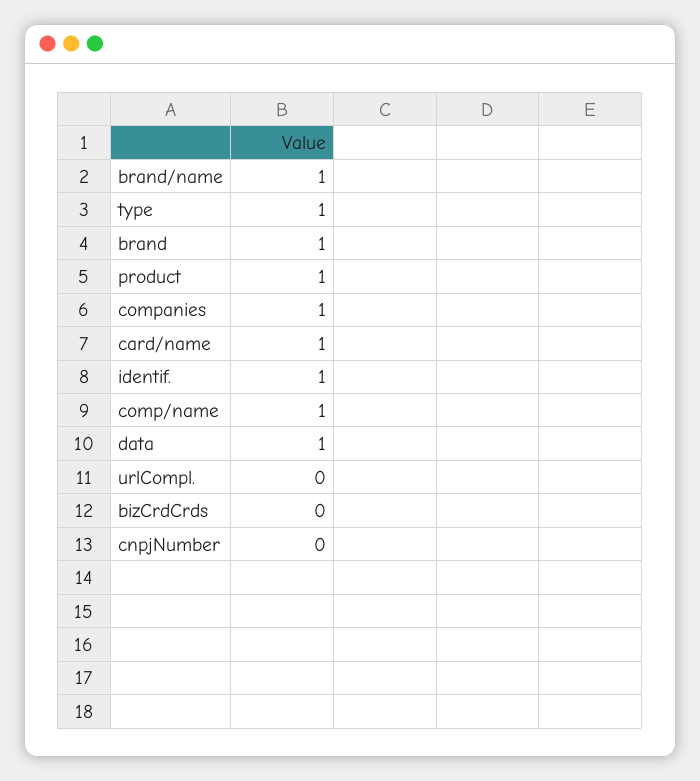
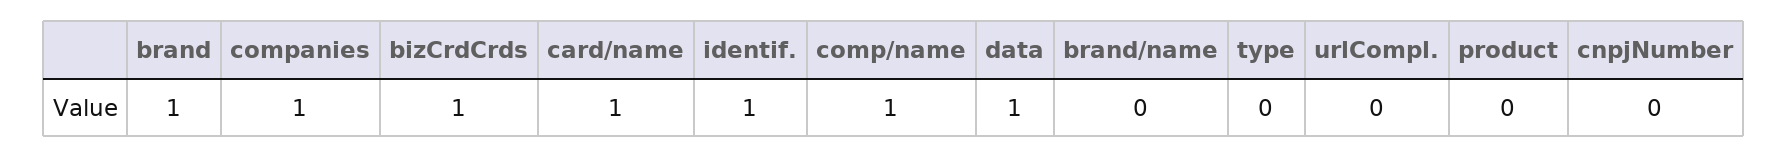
  {
-   "brand/name": 1,
+   "brand/name": 0,
-   "type": 1,
+   "type": 0,
    "brand": 1,
-   "product": 1,
+   "product": 0,
    "companies": 1,
    "card/name": 1,
    "identif.": 1,
    "comp/name": 1,
    "data": 1,
    "urlCompl.": 0,
-   "bizCrdCrds": 0,
+   "bizCrdCrds": 1,
    "cnpjNumber": 0
  }

